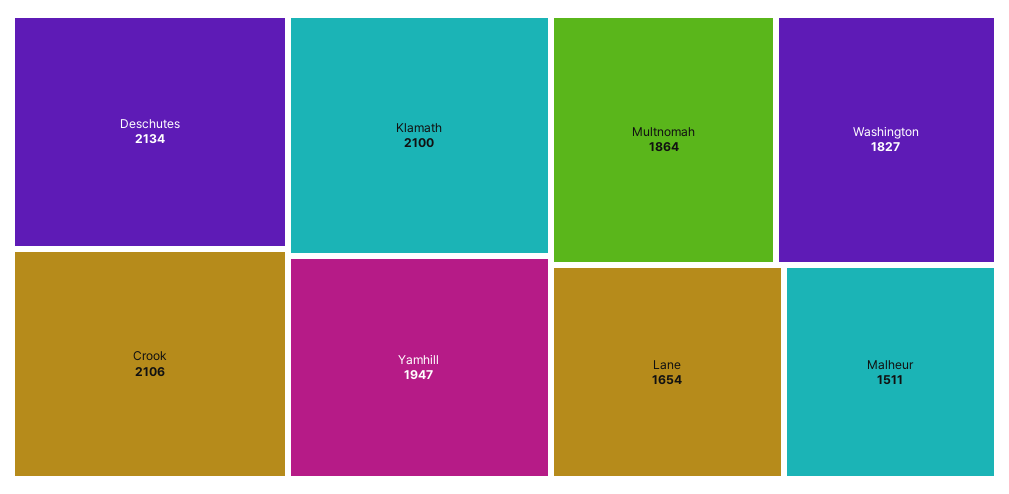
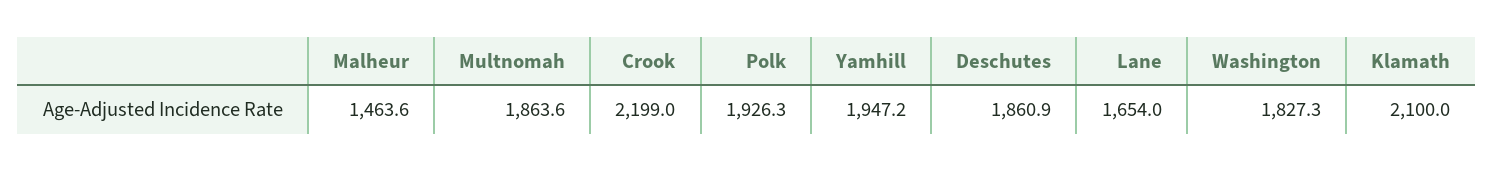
  {
-   "Deschutes": 2134,
+   "Deschutes": 1860.9,
-   "Crook": 2106,
+   "Crook": 2199,
    "Klamath": 2100,
    "Yamhill": 1947.2,
    "Multnomah": 1863.6,
    "Washington": 1827.3,
    "Lane": 1654,
-   "Malheur": 1511
+   "Malheur": 1463.6,
+   "Polk": 1926.3
  }

